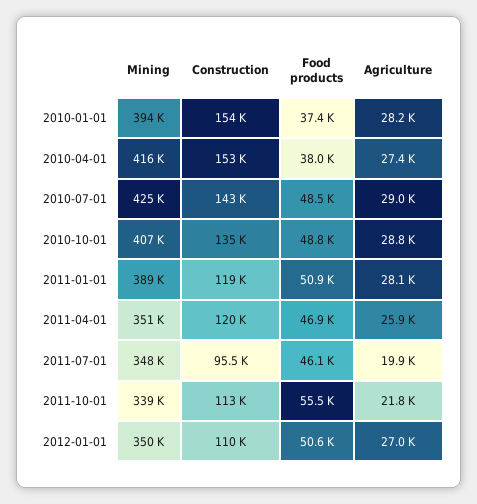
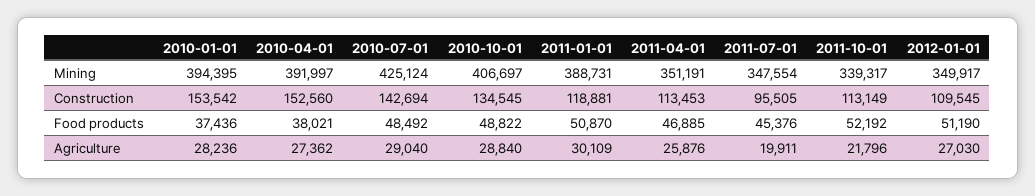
  {
    "Mining": {
      "2010-01-01": 394395,
-     "2010-04-01": 416000,
+     "2010-04-01": 391997,
      "2010-07-01": 425124,
      "2010-10-01": 406697,
      "2011-01-01": 388731,
      "2011-04-01": 351191,
      "2011-07-01": 347554,
      "2011-10-01": 339317,
      "2012-01-01": 349917
    },
    "Construction": {
      "2010-01-01": 153542,
      "2010-04-01": 152560,
      "2010-07-01": 142694,
      "2010-10-01": 134545,
      "2011-01-01": 118881,
-     "2011-04-01": 120000,
+     "2011-04-01": 113453,
      "2011-07-01": 95505,
      "2011-10-01": 113149,
      "2012-01-01": 109545
    },
    "Food products": {
      "2010-01-01": 37436,
      "2010-04-01": 38021,
      "2010-07-01": 48492,
      "2010-10-01": 48822,
      "2011-01-01": 50870,
      "2011-04-01": 46885,
-     "2011-07-01": 46100,
+     "2011-07-01": 45376,
-     "2011-10-01": 55500,
+     "2011-10-01": 52192,
-     "2012-01-01": 50600
+     "2012-01-01": 51190
    },
    "Agriculture": {
      "2010-01-01": 28236,
      "2010-04-01": 27362,
      "2010-07-01": 29040,
      "2010-10-01": 28840,
-     "2011-01-01": 28100,
+     "2011-01-01": 30109,
      "2011-04-01": 25876,
      "2011-07-01": 19911,
      "2011-10-01": 21796,
      "2012-01-01": 27030
    }
  }

